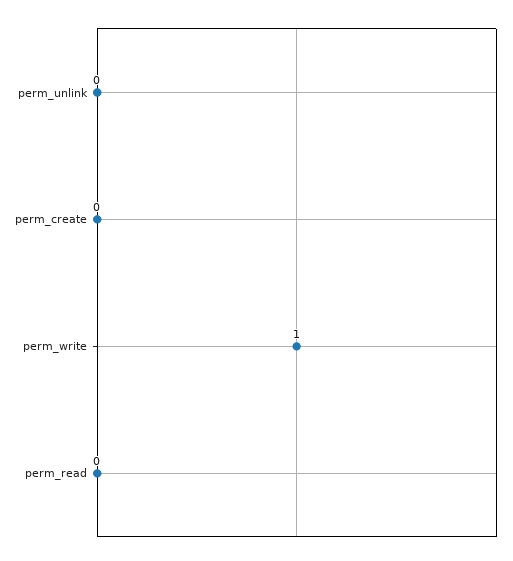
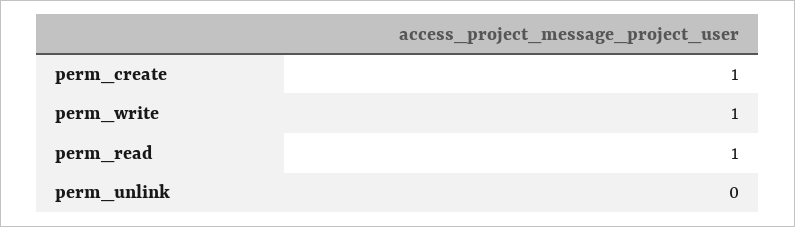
  {
    "perm_unlink": 0,
-   "perm_create": 0,
+   "perm_create": 1,
    "perm_write": 1,
-   "perm_read": 0
+   "perm_read": 1
  }

